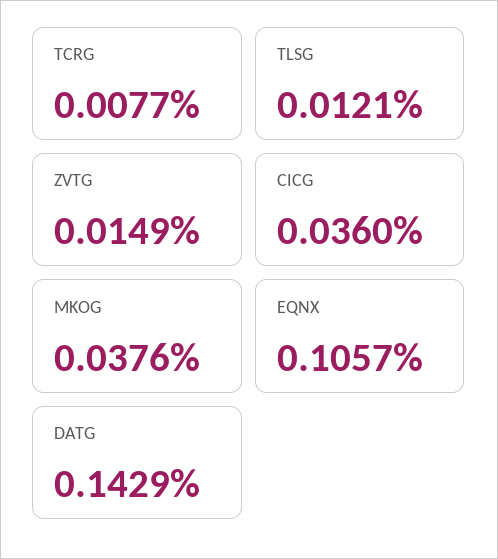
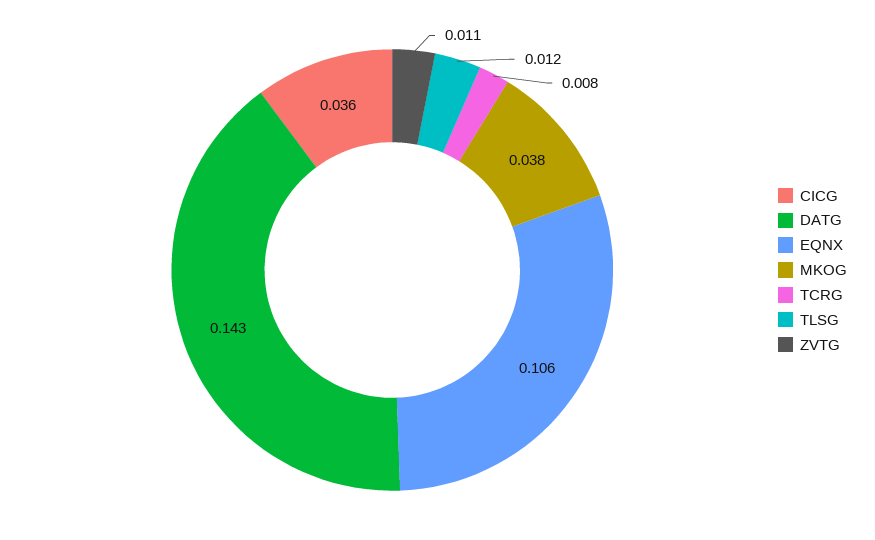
  {
    "TCRG": 0.0077,
    "TLSG": 0.0121,
-   "ZVTG": 0.0149,
+   "ZVTG": 0.011,
    "CICG": 0.036,
    "MKOG": 0.0376,
    "EQNX": 0.1057,
    "DATG": 0.1429
  }

